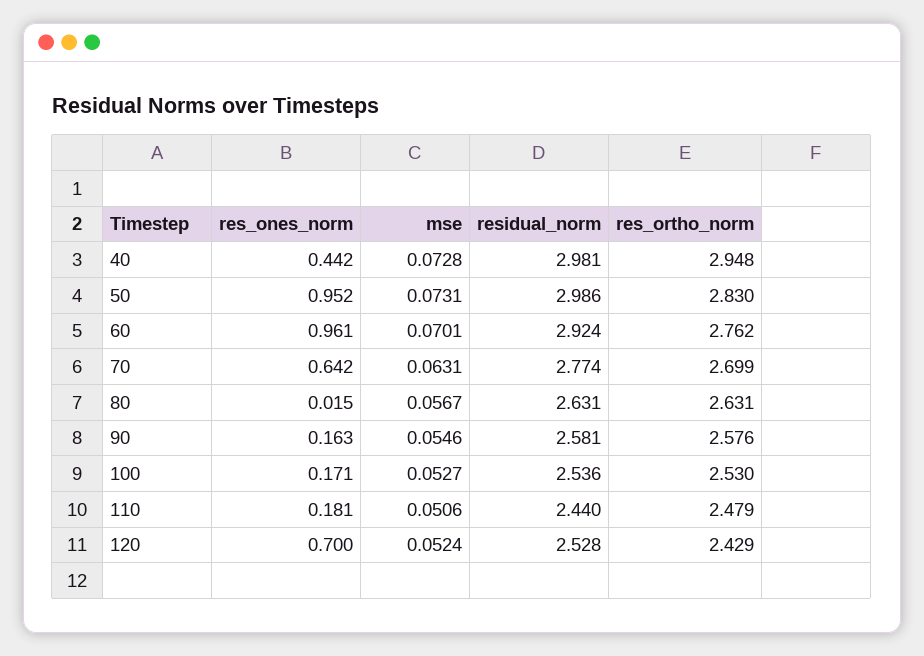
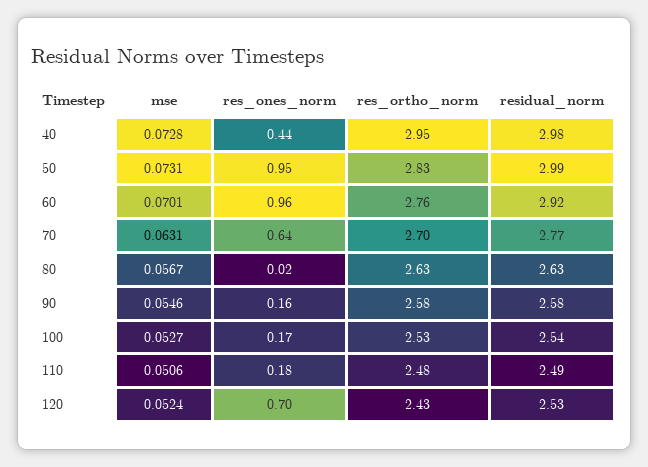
  {
    "res_ones_norm": {
      "40": 0.442,
      "50": 0.952,
      "60": 0.961,
      "70": 0.642,
      "80": 0.015,
      "90": 0.163,
      "100": 0.171,
      "110": 0.181,
      "120": 0.7
    },
    "mse": {
      "40": 0.0728,
      "50": 0.0731,
      "60": 0.0701,
      "70": 0.0631,
      "80": 0.0567,
      "90": 0.0546,
      "100": 0.0527,
      "110": 0.0506,
      "120": 0.0524
    },
    "residual_norm": {
      "40": 2.981,
      "50": 2.986,
      "60": 2.924,
      "70": 2.774,
      "80": 2.631,
      "90": 2.581,
      "100": 2.536,
-     "110": 2.44,
+     "110": 2.49,
      "120": 2.528
    },
    "res_ortho_norm": {
      "40": 2.948,
      "50": 2.83,
      "60": 2.762,
      "70": 2.699,
      "80": 2.631,
      "90": 2.576,
      "100": 2.53,
      "110": 2.479,
      "120": 2.429
    }
  }

